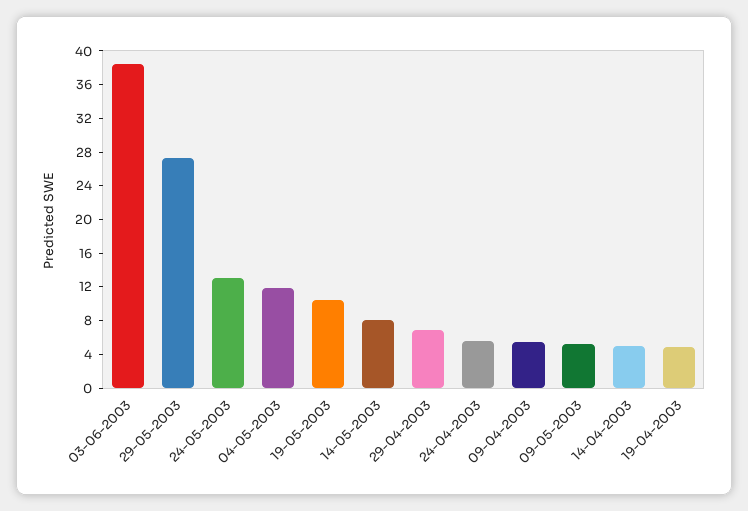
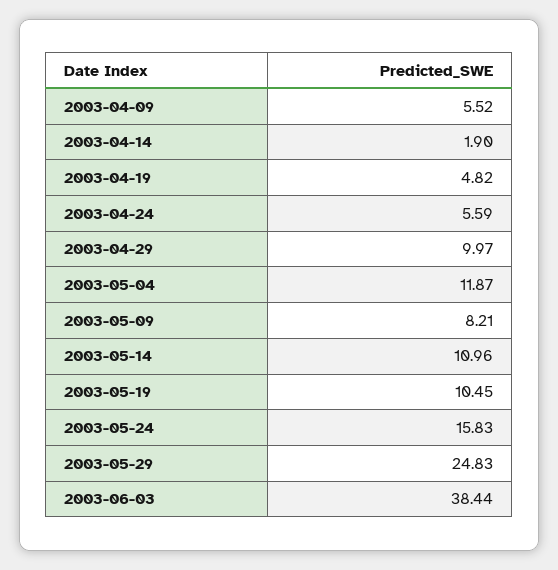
  {
    "03-06-2003": 38.44,
-   "29-05-2003": 27,
+   "29-05-2003": 24.83,
-   "24-05-2003": 13,
+   "24-05-2003": 15.83,
    "04-05-2003": 11.87,
    "19-05-2003": 10.45,
-   "14-05-2003": 8,
+   "14-05-2003": 10.96,
-   "29-04-2003": 7,
+   "29-04-2003": 9.97,
    "24-04-2003": 5.59,
    "09-04-2003": 5.52,
-   "09-05-2003": 5,
+   "09-05-2003": 8.21,
-   "14-04-2003": 5,
+   "14-04-2003": 1.9,
    "19-04-2003": 4.82
  }

